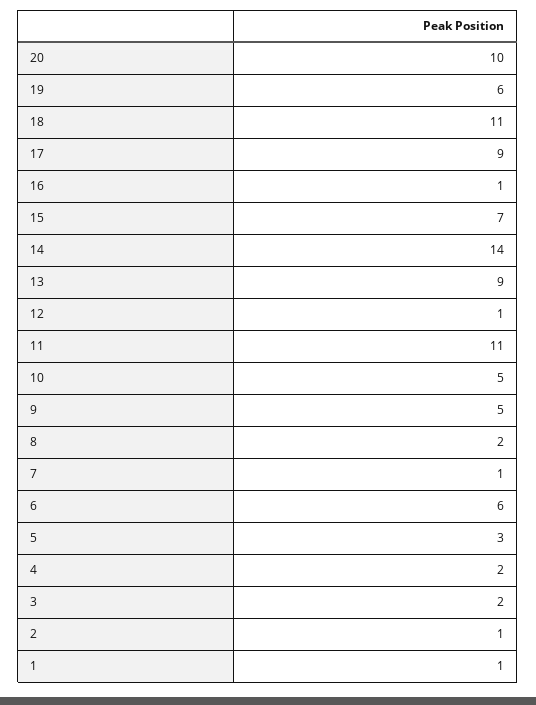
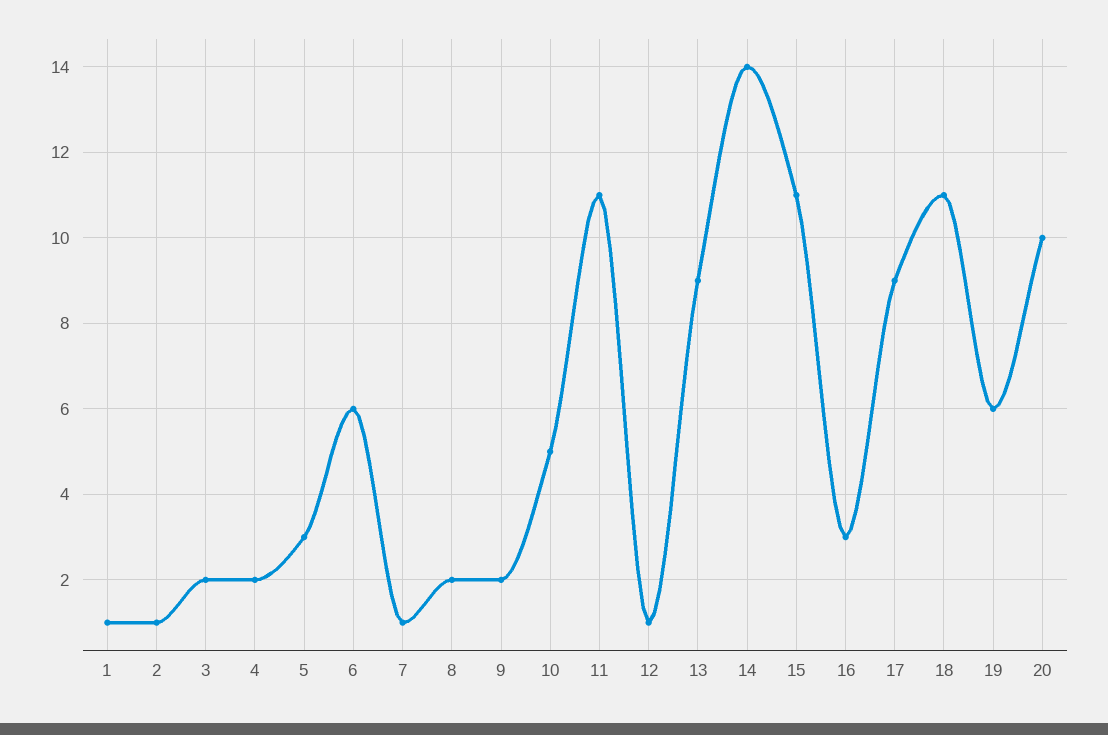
  {
    "20": 10,
    "19": 6,
    "18": 11,
    "17": 9,
-   "16": 1,
+   "16": 3,
-   "15": 7,
+   "15": 11,
    "14": 14,
    "13": 9,
    "12": 1,
    "11": 11,
    "10": 5,
-   "9": 5,
+   "9": 2,
    "8": 2,
    "7": 1,
    "6": 6,
    "5": 3,
    "4": 2,
    "3": 2,
    "2": 1,
    "1": 1
  }

